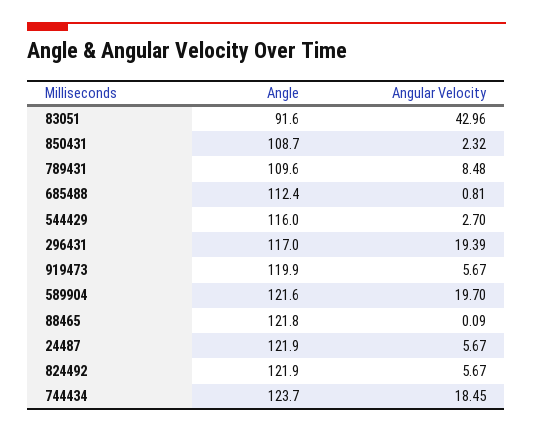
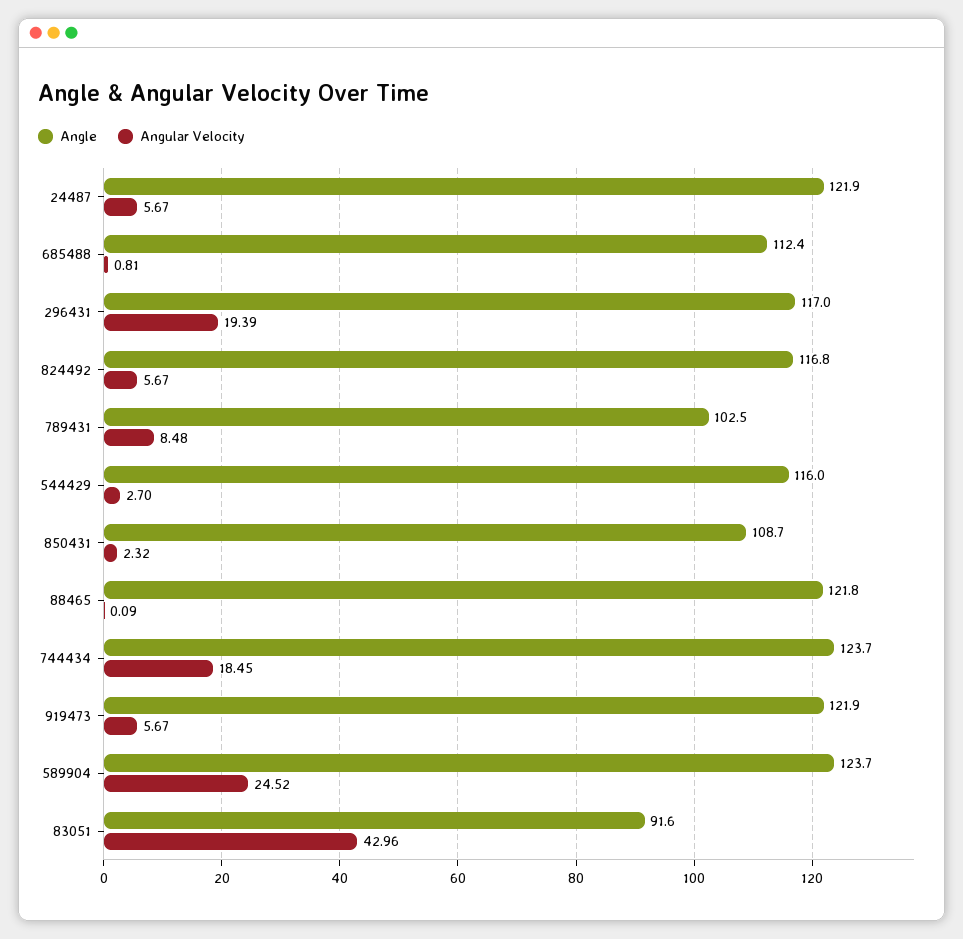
  {
    "Angle": {
      "83051": 91.6,
      "850431": 108.7,
-     "789431": 109.6,
+     "789431": 102.5,
      "685488": 112.4,
      "544429": 116,
      "296431": 117,
-     "919473": 119.9,
+     "919473": 121.9,
-     "589904": 121.6,
+     "589904": 123.7,
      "88465": 121.8,
      "24487": 121.9,
-     "824492": 121.9,
+     "824492": 116.8,
      "744434": 123.7
    },
    "Angular Velocity": {
      "83051": 42.96,
      "850431": 2.32,
      "789431": 8.48,
      "685488": 0.81,
      "544429": 2.7,
      "296431": 19.39,
      "919473": 5.67,
-     "589904": 19.7,
+     "589904": 24.52,
      "88465": 0.09,
      "24487": 5.67,
      "824492": 5.67,
      "744434": 18.45
    }
  }

